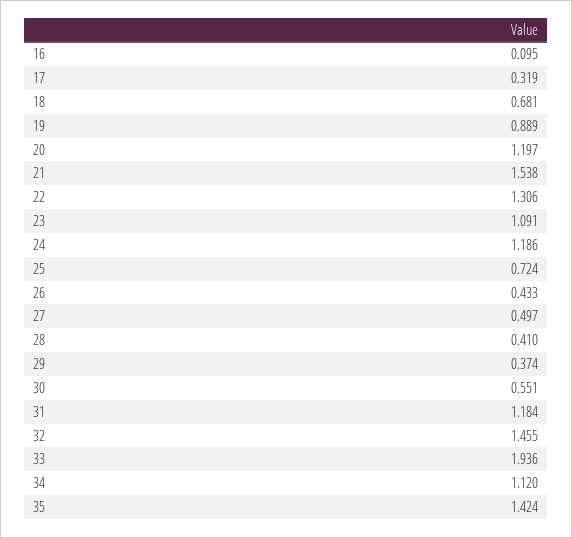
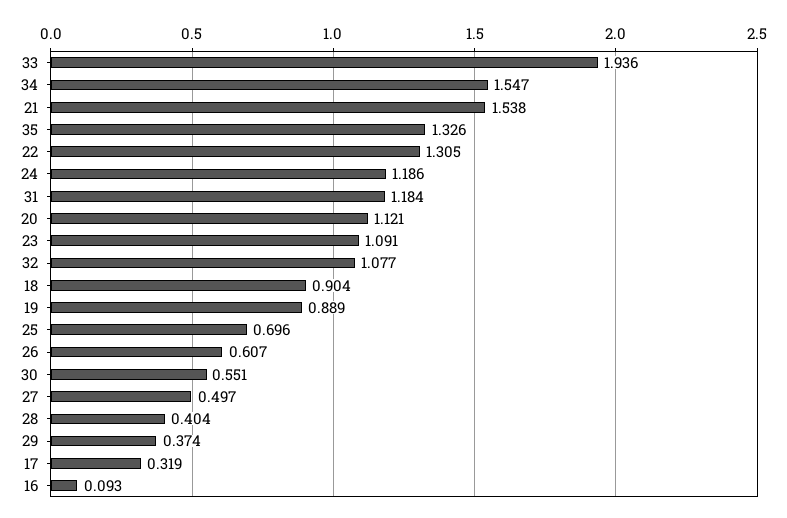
  {
-   "16": 0.095,
+   "16": 0.093,
    "17": 0.319,
-   "18": 0.681,
+   "18": 0.904,
    "19": 0.889,
-   "20": 1.197,
+   "20": 1.121,
    "21": 1.538,
-   "22": 1.306,
+   "22": 1.305,
    "23": 1.091,
    "24": 1.186,
-   "25": 0.724,
+   "25": 0.696,
-   "26": 0.433,
+   "26": 0.607,
    "27": 0.497,
-   "28": 0.41,
+   "28": 0.404,
    "29": 0.374,
    "30": 0.551,
    "31": 1.184,
-   "32": 1.455,
+   "32": 1.077,
    "33": 1.936,
-   "34": 1.12,
+   "34": 1.547,
-   "35": 1.424
+   "35": 1.326
  }

